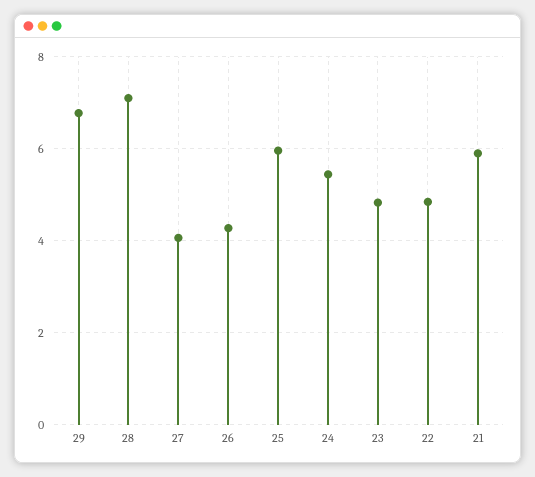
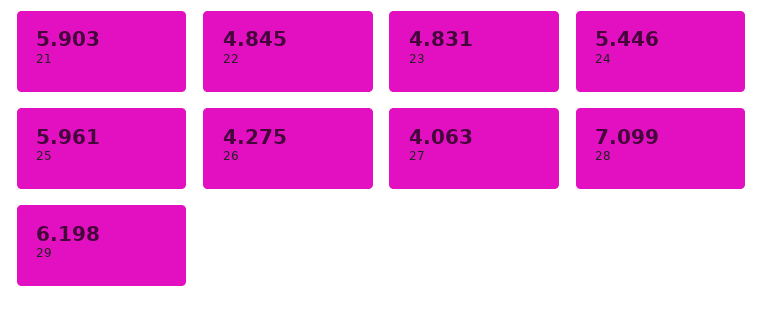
  {
-   "29": 6.8,
+   "29": 6.198,
    "28": 7.099,
    "27": 4.063,
    "26": 4.275,
    "25": 5.961,
    "24": 5.446,
    "23": 4.831,
    "22": 4.845,
    "21": 5.903
  }

